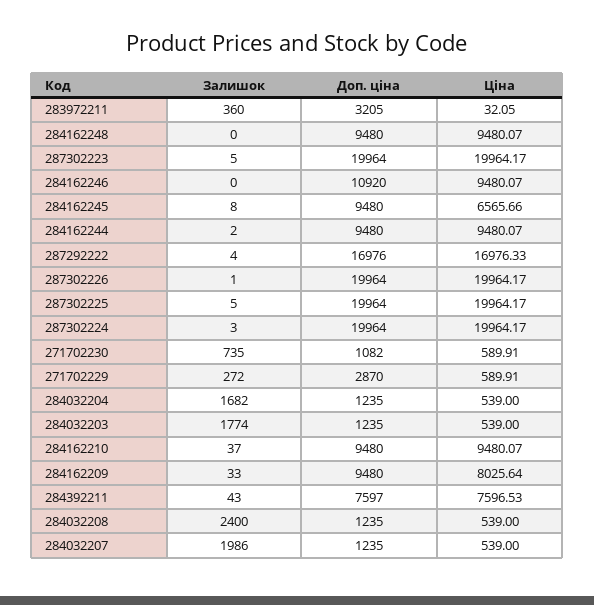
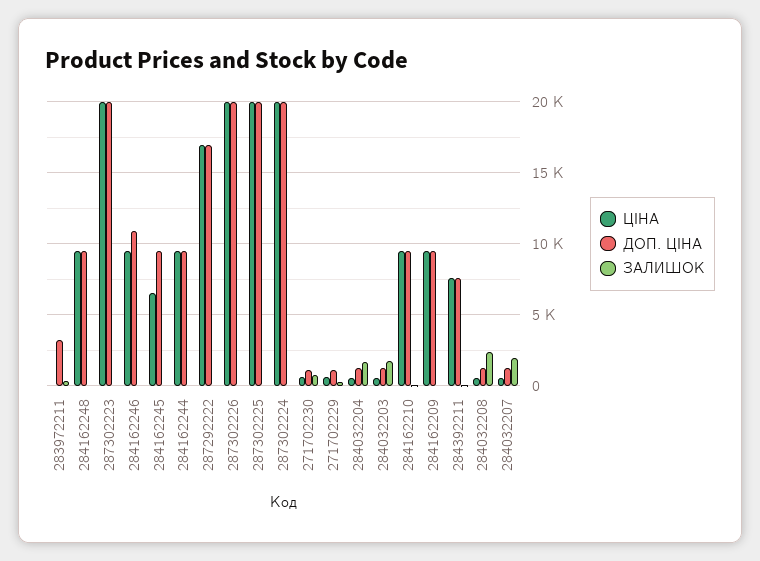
  {
    "Залишок": {
      "283972211": 360,
      "284162248": 0,
      "287302223": 5,
      "284162246": 0,
      "284162245": 8,
      "284162244": 2,
      "287292222": 4,
      "287302226": 1,
      "287302225": 5,
      "287302224": 3,
      "271702230": 735,
      "271702229": 272,
      "284032204": 1682,
      "284032203": 1774,
      "284162210": 37,
      "284162209": 33,
      "284392211": 43,
      "284032208": 2400,
      "284032207": 1986
    },
    "Доп. ціна": {
      "283972211": 3205,
      "284162248": 9480,
      "287302223": 19964,
      "284162246": 10920,
      "284162245": 9480,
      "284162244": 9480,
      "287292222": 16976,
      "287302226": 19964,
      "287302225": 19964,
      "287302224": 19964,
      "271702230": 1082,
-     "271702229": 2870,
+     "271702229": 1000,
      "284032204": 1235,
      "284032203": 1235,
      "284162210": 9480,
      "284162209": 9480,
      "284392211": 7597,
      "284032208": 1235,
      "284032207": 1235
    },
    "Ціна": {
      "283972211": 32.05,
      "284162248": 9480.07,
      "287302223": 19964.17,
      "284162246": 9480.07,
      "284162245": 6565.66,
      "284162244": 9480.07,
      "287292222": 16976.33,
      "287302226": 19964.17,
      "287302225": 19964.17,
      "287302224": 19964.17,
      "271702230": 589.91,
      "271702229": 589.91,
      "284032204": 539,
      "284032203": 539,
      "284162210": 9480.07,
-     "284162209": 8025.64,
+     "284162209": 9500,
      "284392211": 7596.53,
      "284032208": 539,
      "284032207": 539
    }
  }

